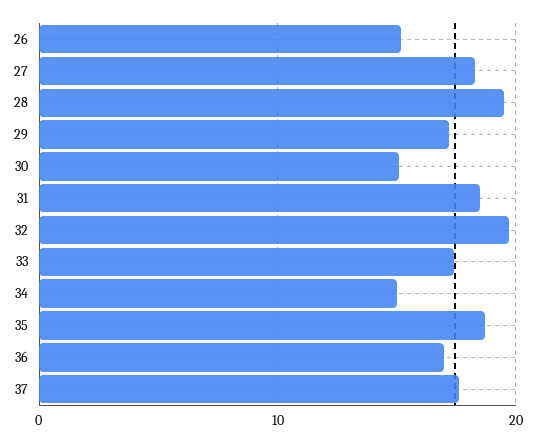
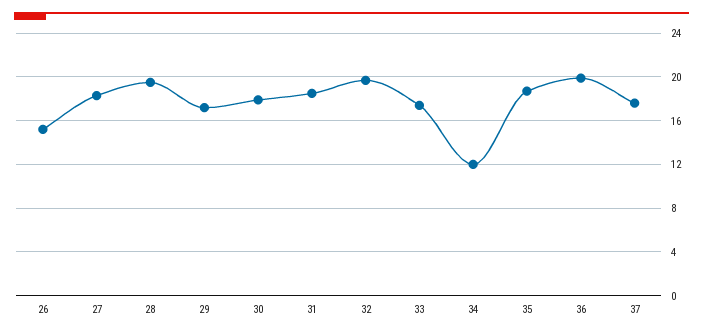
  {
    "26": 15,
    "27": 18,
    "28": 20,
    "29": 17,
-   "30": 15,
+   "30": 18,
    "31": 19,
    "32": 20,
    "33": 17,
-   "34": 15,
+   "34": 12,
    "35": 19,
-   "36": 17,
+   "36": 20,
    "37": 18
  }

